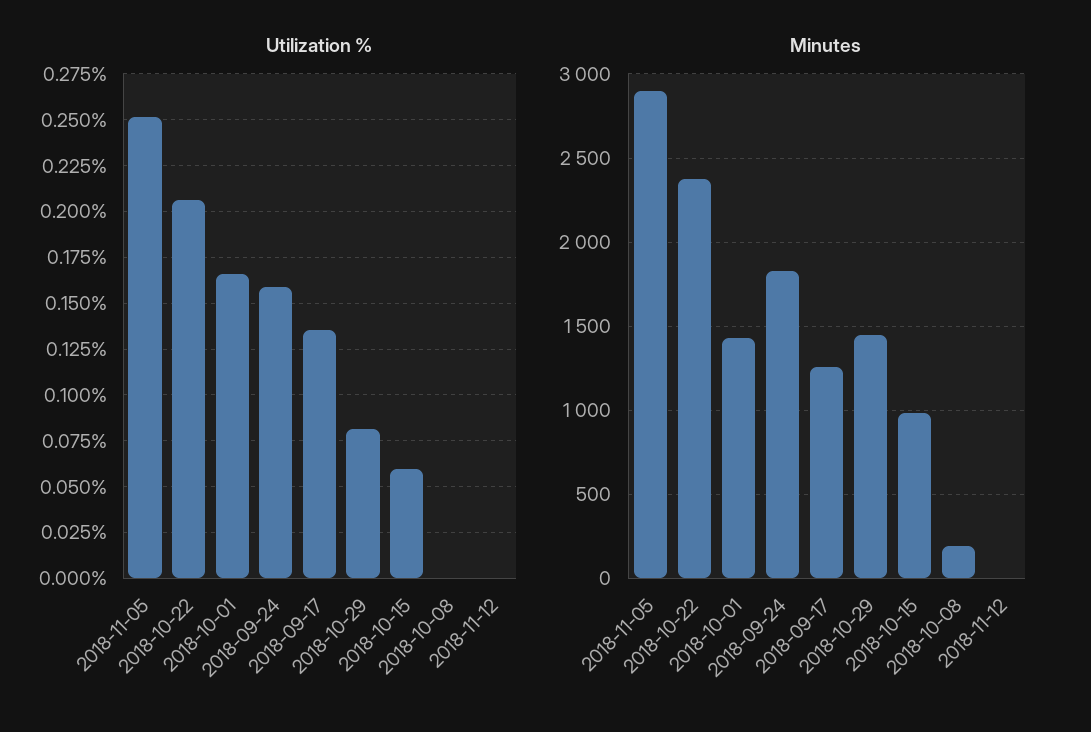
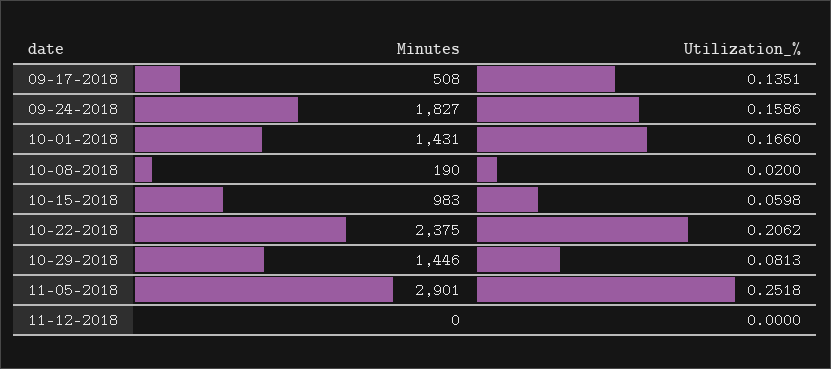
  {
    "Utilization %": {
      "2018-11-05": 0.2518,
      "2018-10-22": 0.2062,
      "2018-10-01": 0.166,
      "2018-09-24": 0.1586,
      "2018-09-17": 0.1351,
      "2018-10-29": 0.0813,
      "2018-10-15": 0.0598,
-     "2018-10-08": 0,
+     "2018-10-08": 0.02,
      "2018-11-12": 0
    },
    "Minutes": {
      "2018-11-05": 2901,
      "2018-10-22": 2375,
      "2018-10-01": 1431,
      "2018-09-24": 1827,
-     "2018-09-17": 1250,
+     "2018-09-17": 508,
      "2018-10-29": 1446,
      "2018-10-15": 983,
      "2018-10-08": 190,
      "2018-11-12": 0
    }
  }

